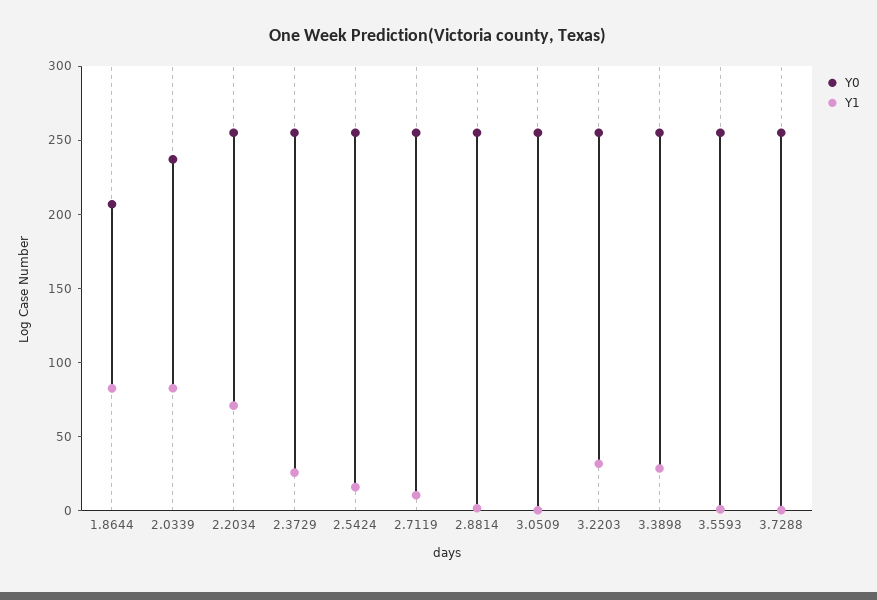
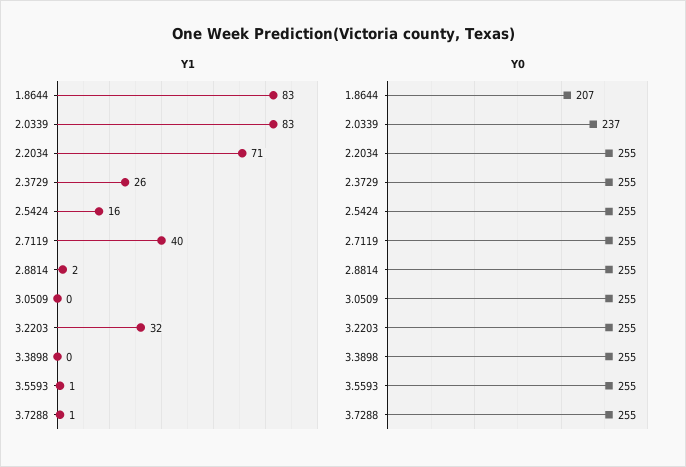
  {
    "Y0": {
      "1.8644": 207,
      "2.0339": 237,
      "2.2034": 255,
      "2.3729": 255,
      "2.5424": 255,
      "2.7119": 255,
      "2.8814": 255,
      "3.0509": 255,
      "3.2203": 255,
      "3.3898": 255,
      "3.5593": 255,
      "3.7288": 255
    },
    "Y1": {
      "1.8644": 83,
      "2.0339": 83,
      "2.2034": 71,
      "2.3729": 26,
      "2.5424": 16,
-     "2.7119": 10,
+     "2.7119": 40,
      "2.8814": 2,
      "3.0509": 0,
      "3.2203": 32,
-     "3.3898": 30,
+     "3.3898": 0,
      "3.5593": 1,
      "3.7288": 1
    }
  }

